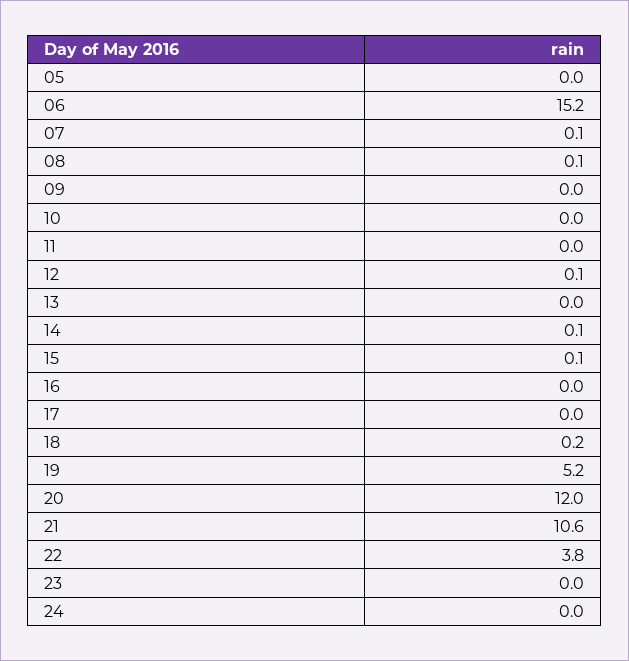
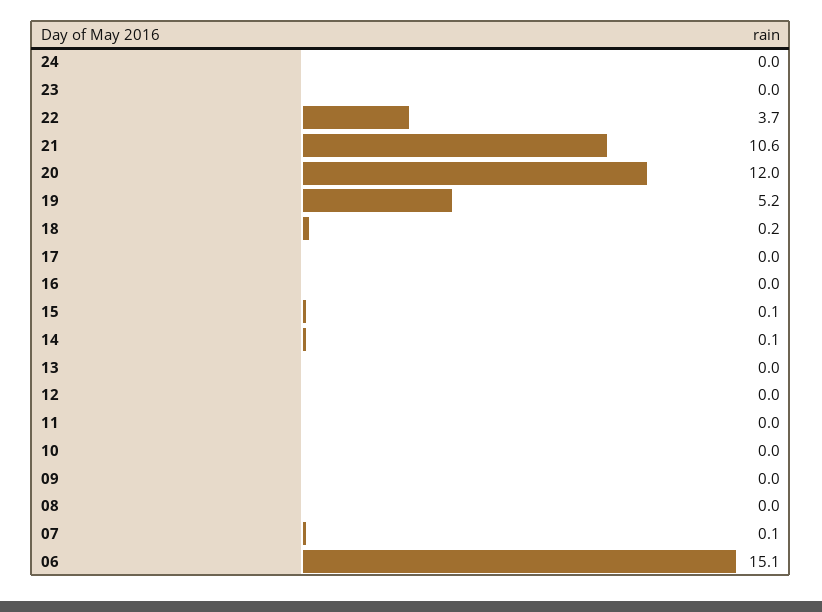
  {
-   "05": 0,
-   "06": 15.2,
+   "06": 15.1,
    "07": 0.1,
-   "08": 0.1,
+   "08": 0,
    "09": 0,
    "10": 0,
    "11": 0,
-   "12": 0.1,
+   "12": 0,
    "13": 0,
    "14": 0.1,
    "15": 0.1,
    "16": 0,
    "17": 0,
    "18": 0.2,
    "19": 5.2,
    "20": 12,
    "21": 10.6,
-   "22": 3.8,
+   "22": 3.7,
    "23": 0,
    "24": 0
  }

